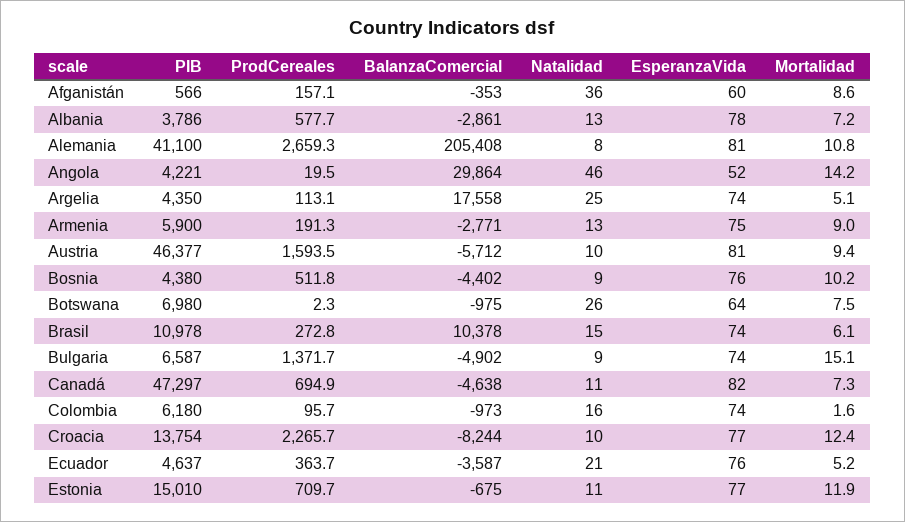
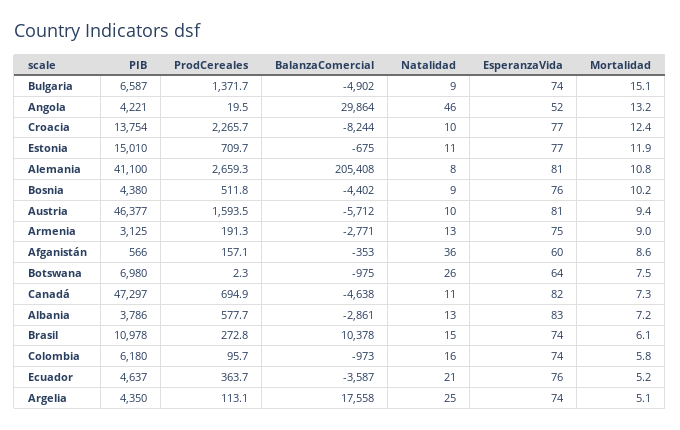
  {
    "PIB": {
      "Afganistán": 566,
      "Albania": 3786,
      "Alemania": 41100,
      "Angola": 4221,
      "Argelia": 4350,
-     "Armenia": 5900,
+     "Armenia": 3125,
      "Austria": 46377,
      "Bosnia": 4380,
      "Botswana": 6980,
      "Brasil": 10978,
      "Bulgaria": 6587,
      "Canadá": 47297,
      "Colombia": 6180,
      "Croacia": 13754,
      "Ecuador": 4637,
      "Estonia": 15010
    },
    "ProdCereales": {
      "Afganistán": 157.1,
      "Albania": 577.7,
      "Alemania": 2659.3,
      "Angola": 19.5,
      "Argelia": 113.1,
      "Armenia": 191.3,
      "Austria": 1593.5,
      "Bosnia": 511.8,
      "Botswana": 2.3,
      "Brasil": 272.8,
      "Bulgaria": 1371.7,
      "Canadá": 694.9,
      "Colombia": 95.7,
      "Croacia": 2265.7,
      "Ecuador": 363.7,
      "Estonia": 709.7
    },
    "BalanzaComercial": {
      "Afganistán": -353,
      "Albania": -2861,
      "Alemania": 205408,
      "Angola": 29864,
      "Argelia": 17558,
      "Armenia": -2771,
      "Austria": -5712,
      "Bosnia": -4402,
      "Botswana": -975,
      "Brasil": 10378,
      "Bulgaria": -4902,
      "Canadá": -4638,
      "Colombia": -973,
      "Croacia": -8244,
      "Ecuador": -3587,
      "Estonia": -675
    },
    "Natalidad": {
      "Afganistán": 36,
      "Albania": 13,
      "Alemania": 8,
      "Angola": 46,
      "Argelia": 25,
      "Armenia": 13,
      "Austria": 10,
      "Bosnia": 9,
      "Botswana": 26,
      "Brasil": 15,
      "Bulgaria": 9,
      "Canadá": 11,
      "Colombia": 16,
      "Croacia": 10,
      "Ecuador": 21,
      "Estonia": 11
    },
    "EsperanzaVida": {
      "Afganistán": 60,
-     "Albania": 78,
+     "Albania": 83,
      "Alemania": 81,
      "Angola": 52,
      "Argelia": 74,
      "Armenia": 75,
      "Austria": 81,
      "Bosnia": 76,
      "Botswana": 64,
      "Brasil": 74,
      "Bulgaria": 74,
      "Canadá": 82,
      "Colombia": 74,
      "Croacia": 77,
      "Ecuador": 76,
      "Estonia": 77
    },
    "Mortalidad": {
      "Afganistán": 8.6,
      "Albania": 7.2,
      "Alemania": 10.8,
-     "Angola": 14.2,
+     "Angola": 13.2,
      "Argelia": 5.1,
      "Armenia": 9,
      "Austria": 9.4,
      "Bosnia": 10.2,
      "Botswana": 7.5,
      "Brasil": 6.1,
      "Bulgaria": 15.1,
      "Canadá": 7.3,
-     "Colombia": 1.6,
+     "Colombia": 5.8,
      "Croacia": 12.4,
      "Ecuador": 5.2,
      "Estonia": 11.9
    }
  }

